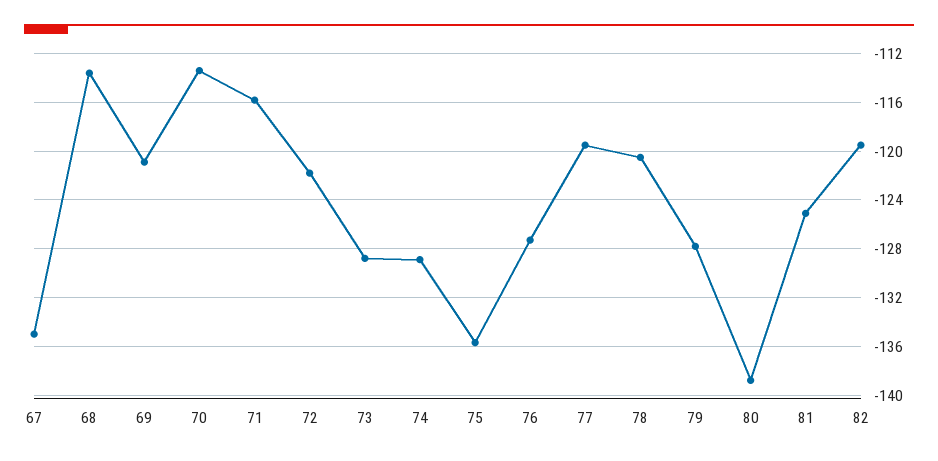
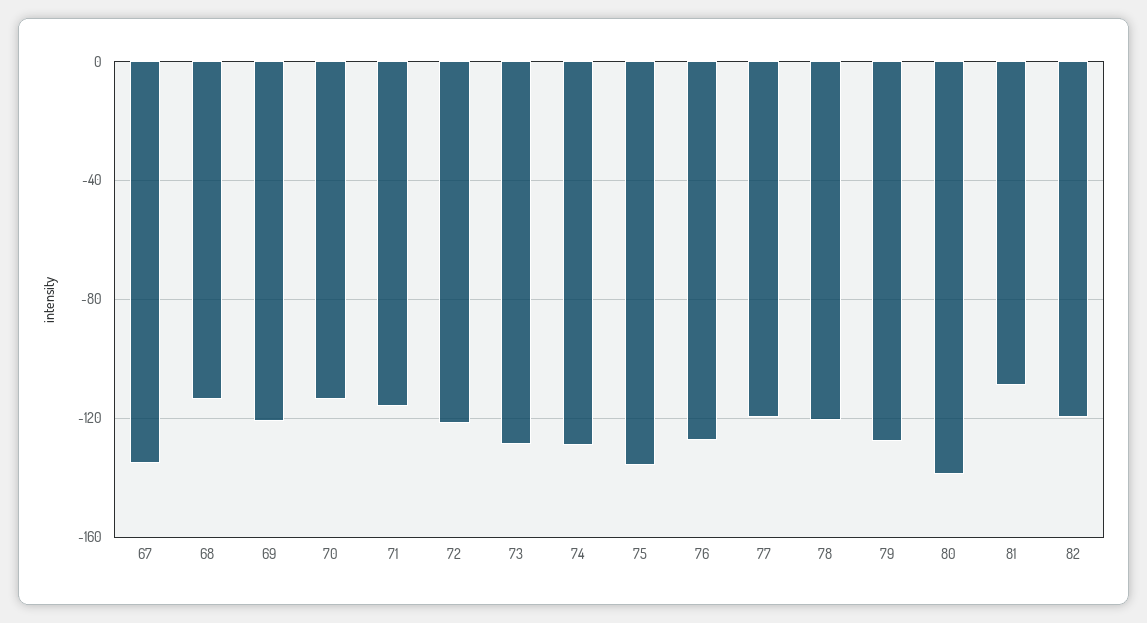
  {
    "67": -135,
    "68": -113.5,
    "69": -121,
    "70": -113.5,
    "71": -116,
    "72": -122,
    "73": -129,
    "74": -129,
    "75": -135.5,
    "76": -127.5,
    "77": -119.5,
    "78": -120.5,
    "79": -128,
    "80": -139,
-   "81": -125,
+   "81": -110,
    "82": -119.5
  }

